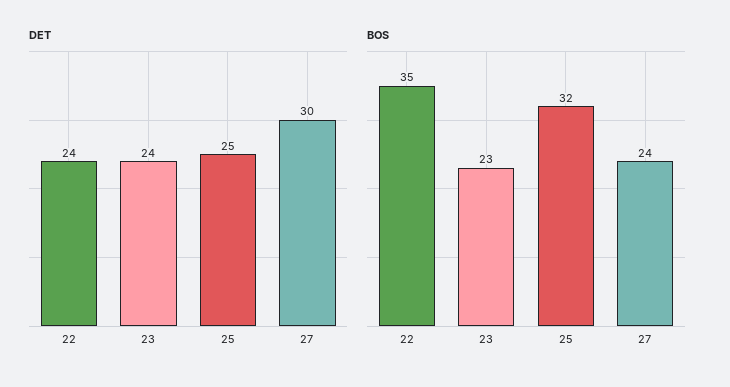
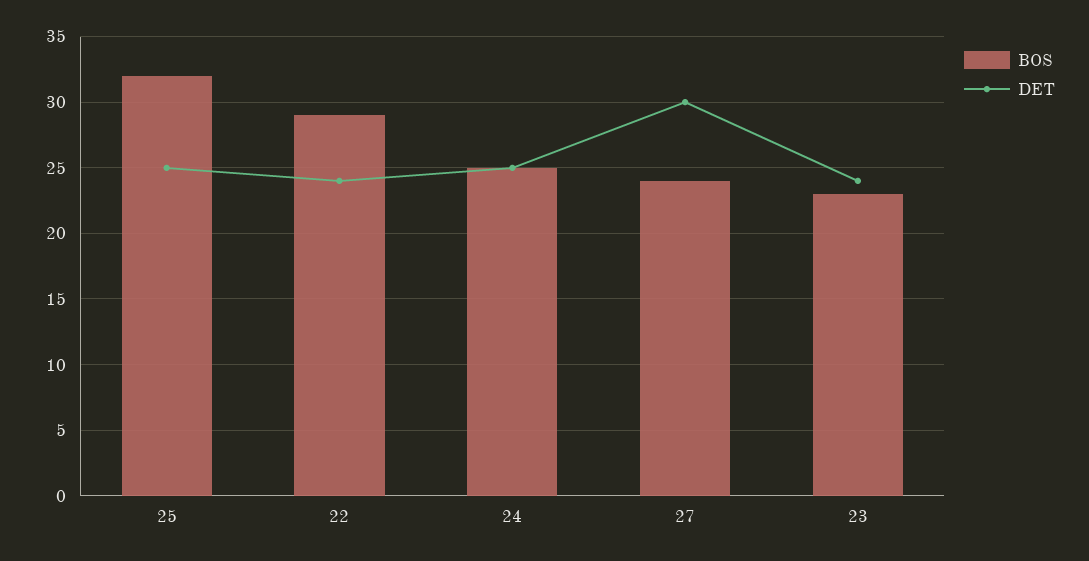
  {
    "DET": {
      "22": 24,
      "23": 24,
      "25": 25,
-     "27": 30
+     "27": 30,
+     "24": 25
    },
    "BOS": {
-     "22": 35,
+     "22": 29,
      "23": 23,
      "25": 32,
-     "27": 24
+     "27": 24,
+     "24": 25
    }
  }

